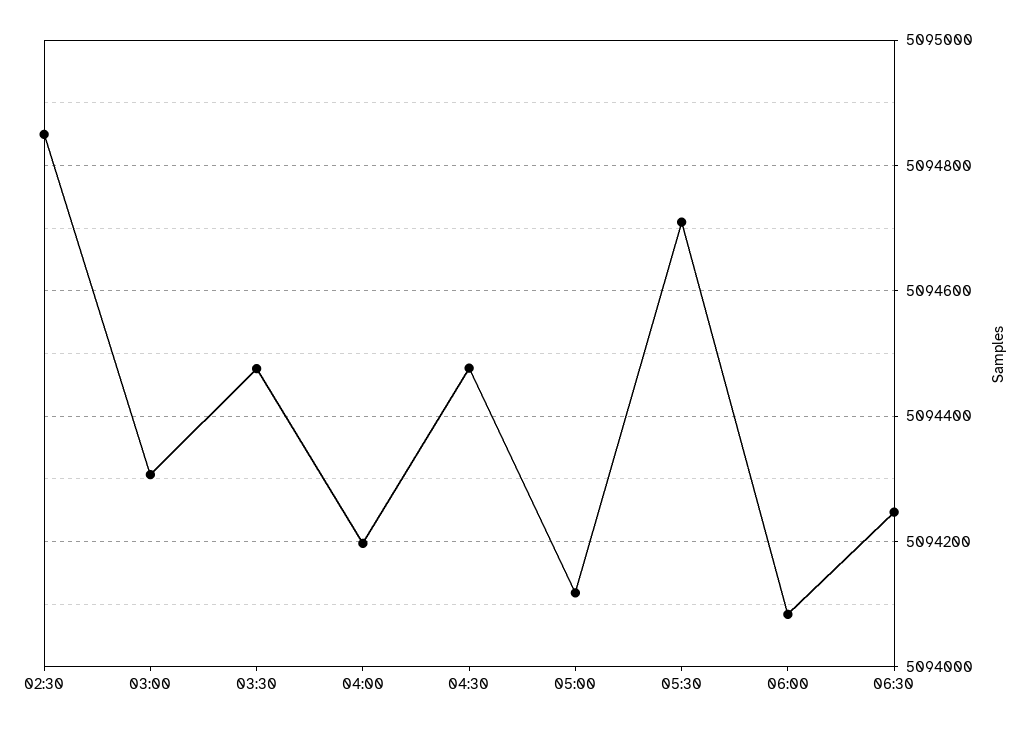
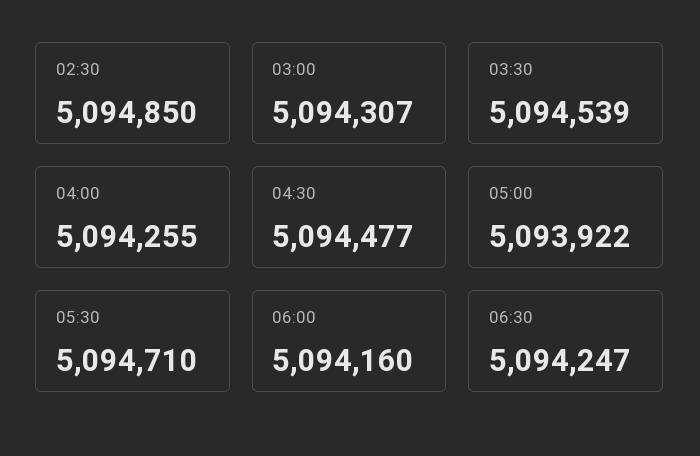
  {
    "02:30": 5094850,
    "03:00": 5094307,
-   "03:30": 5094480,
+   "03:30": 5094539,
-   "04:00": 5094200,
+   "04:00": 5094255,
    "04:30": 5094477,
-   "05:00": 5094120,
+   "05:00": 5093922,
    "05:30": 5094710,
-   "06:00": 5094080,
+   "06:00": 5094160,
    "06:30": 5094247
  }

